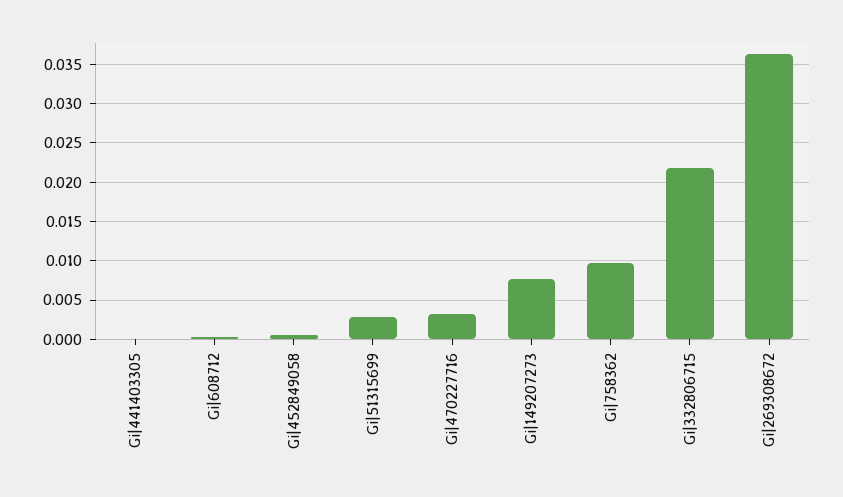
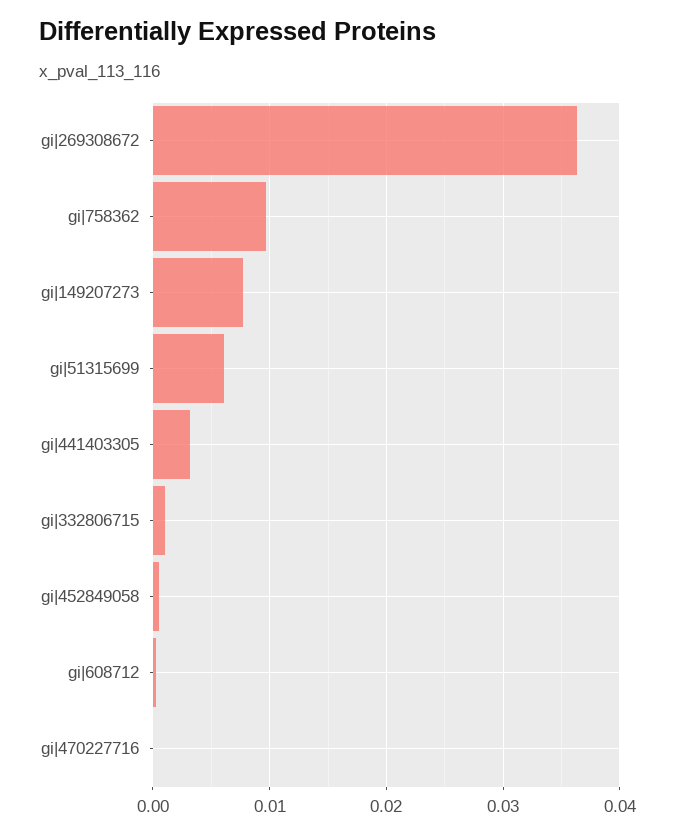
  {
-   "Gi|441403305": 0,
+   "Gi|441403305": 0.003,
    "Gi|608712": 0,
    "Gi|452849058": 0.001,
-   "Gi|51315699": 0.003,
+   "Gi|51315699": 0.006,
-   "Gi|470227716": 0.003,
+   "Gi|470227716": 0,
    "Gi|149207273": 0.008,
    "Gi|758362": 0.01,
-   "Gi|332806715": 0.022,
+   "Gi|332806715": 0.001,
    "Gi|269308672": 0.036
  }

